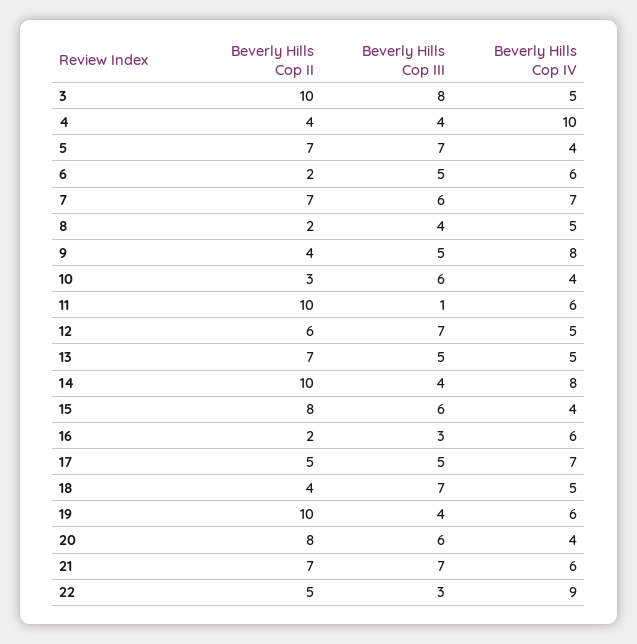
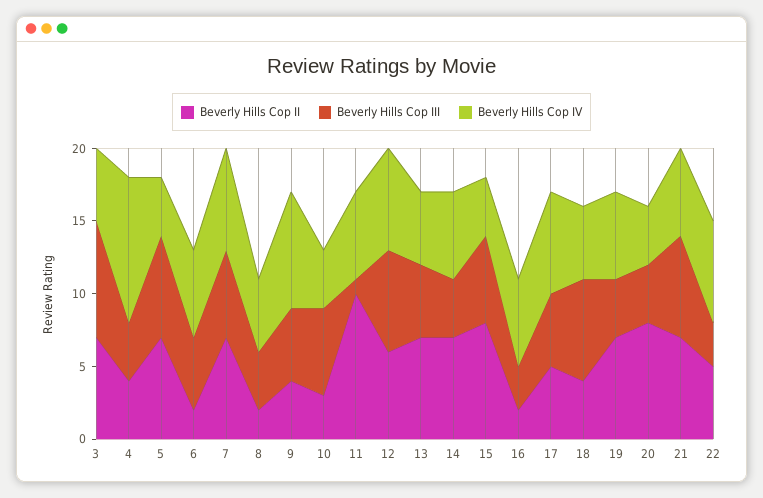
  {
    "Beverly Hills Cop II": {
-     "3": 10,
+     "3": 7,
      "4": 4,
      "5": 7,
      "6": 2,
      "7": 7,
      "8": 2,
      "9": 4,
      "10": 3,
      "11": 10,
      "12": 6,
      "13": 7,
-     "14": 10,
+     "14": 7,
      "15": 8,
      "16": 2,
      "17": 5,
      "18": 4,
-     "19": 10,
+     "19": 7,
      "20": 8,
      "21": 7,
      "22": 5
    },
    "Beverly Hills Cop III": {
      "3": 8,
      "4": 4,
      "5": 7,
      "6": 5,
      "7": 6,
      "8": 4,
      "9": 5,
      "10": 6,
      "11": 1,
      "12": 7,
      "13": 5,
      "14": 4,
      "15": 6,
      "16": 3,
      "17": 5,
      "18": 7,
      "19": 4,
-     "20": 6,
+     "20": 4,
      "21": 7,
      "22": 3
    },
    "Beverly Hills Cop IV": {
      "3": 5,
      "4": 10,
      "5": 4,
      "6": 6,
      "7": 7,
      "8": 5,
      "9": 8,
      "10": 4,
      "11": 6,
-     "12": 5,
+     "12": 7,
      "13": 5,
-     "14": 8,
+     "14": 6,
      "15": 4,
      "16": 6,
      "17": 7,
      "18": 5,
      "19": 6,
      "20": 4,
      "21": 6,
-     "22": 9
+     "22": 7
    }
  }

